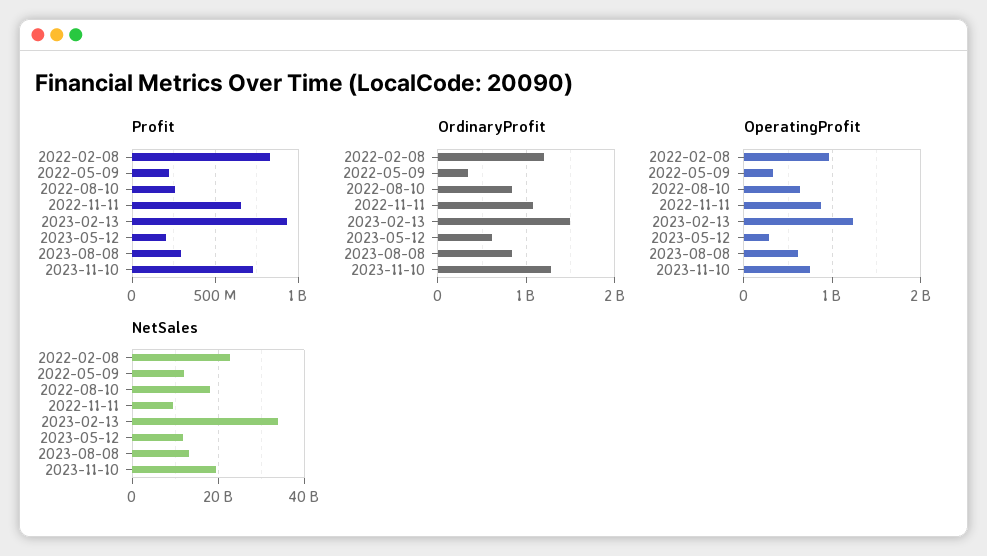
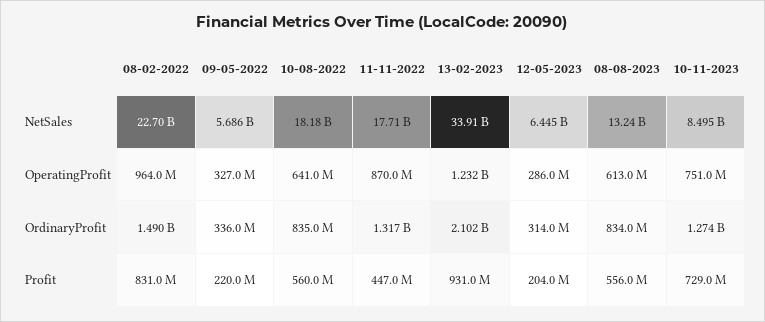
  {
    "Profit": {
      "2022-02-08": 831000000,
      "2022-05-09": 220000000,
-     "2022-08-10": 250000000,
+     "2022-08-10": 560000000,
-     "2022-11-11": 650000000,
+     "2022-11-11": 447000000,
      "2023-02-13": 931000000,
      "2023-05-12": 204000000,
-     "2023-08-08": 300000000,
+     "2023-08-08": 556000000,
      "2023-11-10": 729000000
    },
    "OrdinaryProfit": {
-     "2022-02-08": 1200000000,
+     "2022-02-08": 1490000000,
      "2022-05-09": 336000000,
      "2022-08-10": 835000000,
-     "2022-11-11": 1100000000,
+     "2022-11-11": 1317000000,
-     "2023-02-13": 1500000000,
+     "2023-02-13": 2102000000,
-     "2023-05-12": 600000000,
+     "2023-05-12": 314000000,
      "2023-08-08": 834000000,
      "2023-11-10": 1274000000
    },
    "OperatingProfit": {
      "2022-02-08": 964000000,
      "2022-05-09": 327000000,
      "2022-08-10": 641000000,
      "2022-11-11": 870000000,
      "2023-02-13": 1232000000,
      "2023-05-12": 286000000,
      "2023-08-08": 613000000,
      "2023-11-10": 751000000
    },
    "NetSales": {
      "2022-02-08": 22700000000,
-     "2022-05-09": 12000000000,
+     "2022-05-09": 5686000000,
      "2022-08-10": 18180000000,
-     "2022-11-11": 10000000000,
+     "2022-11-11": 17710000000,
      "2023-02-13": 33910000000,
-     "2023-05-12": 12000000000,
+     "2023-05-12": 6445000000,
      "2023-08-08": 13240000000,
-     "2023-11-10": 20000000000
+     "2023-11-10": 8495000000
    }
  }

